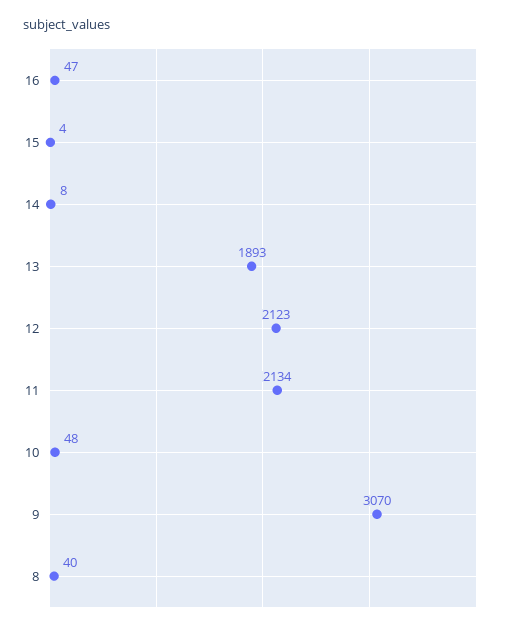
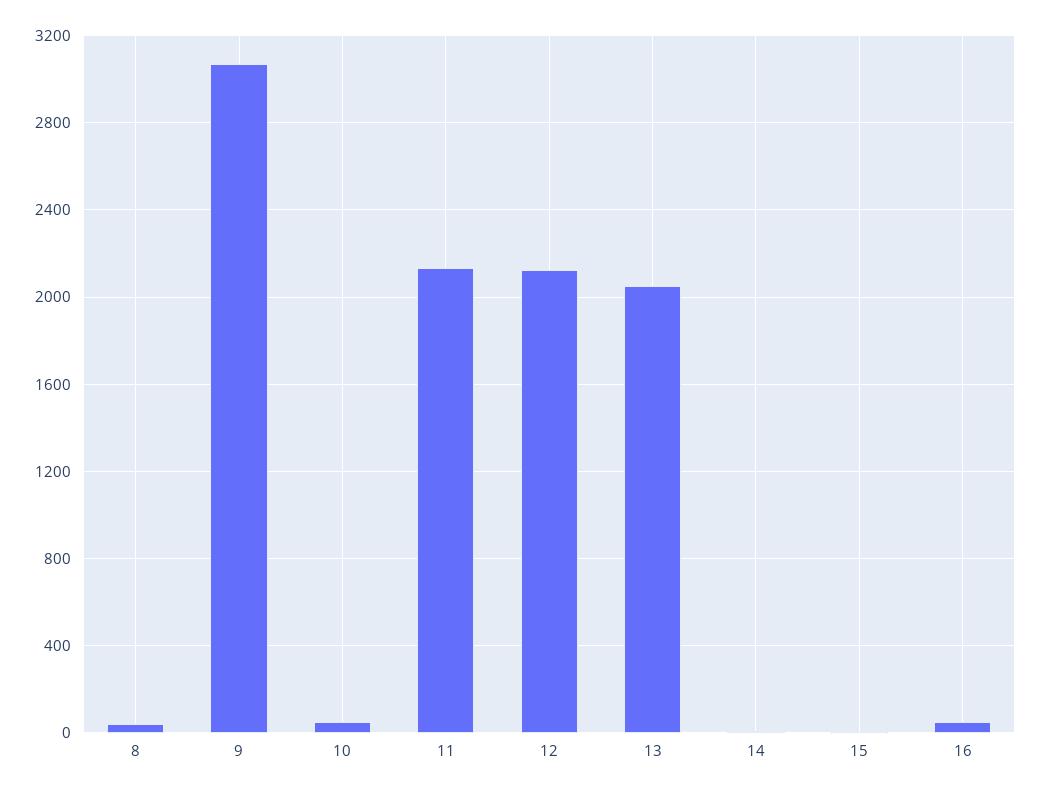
  {
    "16": 47,
    "15": 4,
    "14": 8,
-   "13": 1893,
+   "13": 2050,
    "12": 2123,
    "11": 2134,
    "10": 48,
    "9": 3070,
    "8": 40
  }

